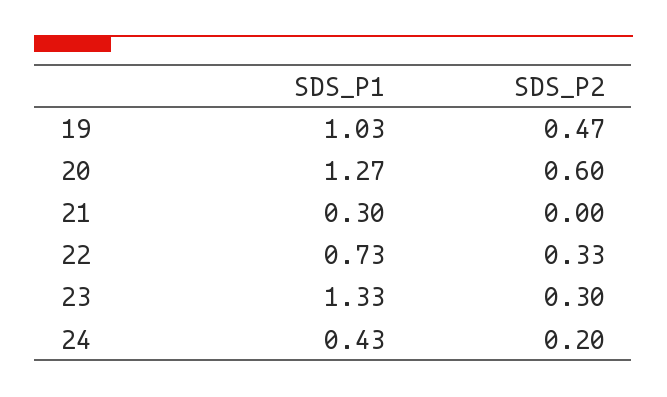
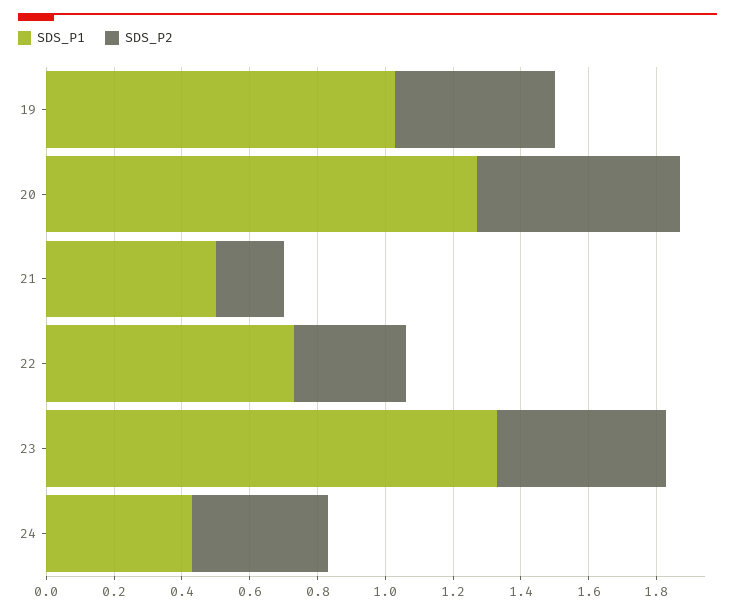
  {
    "SDS_P1": {
      "19": 1.03,
      "20": 1.27,
-     "21": 0.3,
+     "21": 0.5,
      "22": 0.73,
      "23": 1.33,
      "24": 0.43
    },
    "SDS_P2": {
      "19": 0.47,
      "20": 0.6,
-     "21": 0,
+     "21": 0.2,
      "22": 0.33,
-     "23": 0.3,
+     "23": 0.5,
-     "24": 0.2
+     "24": 0.4
    }
  }

